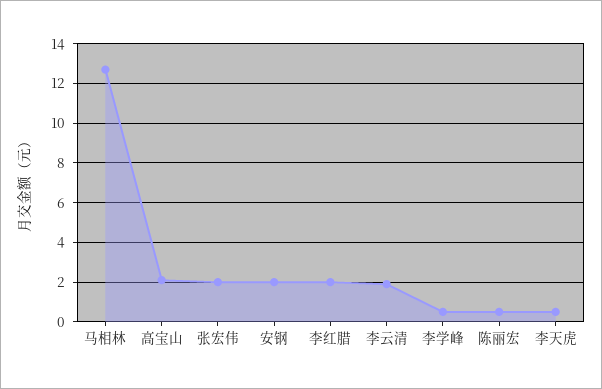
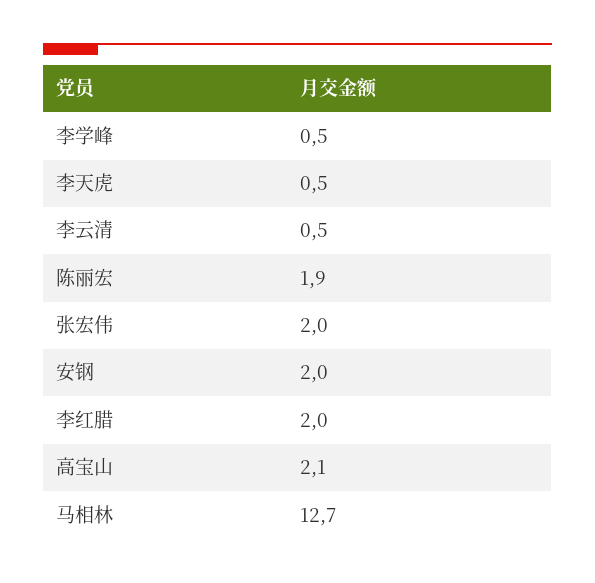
  {
    "马相林": 12.7,
    "高宝山": 2.1,
    "张宏伟": 2,
    "安钢": 2,
    "李红腊": 2,
-   "李云清": 2,
+   "李云清": 0.5,
    "李学峰": 0.5,
-   "陈丽宏": 0.5,
+   "陈丽宏": 1.9,
    "李天虎": 0.5
  }

